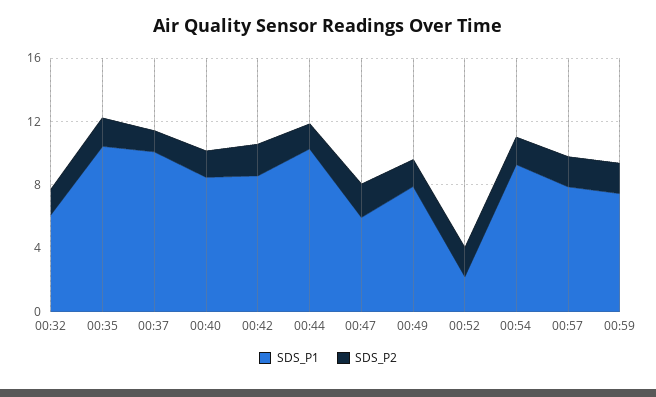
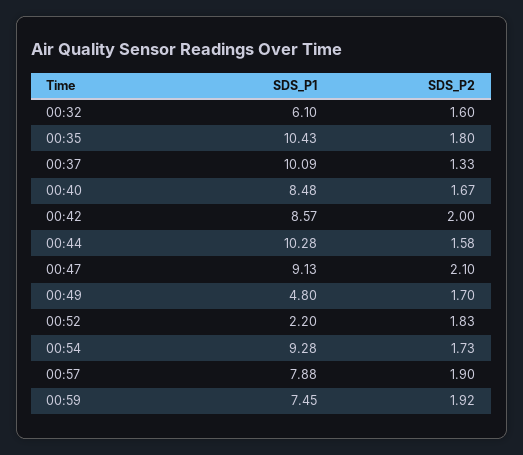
  {
    "SDS_P1": {
      "00:32": 6.1,
      "00:35": 10.43,
      "00:37": 10.09,
      "00:40": 8.48,
      "00:42": 8.57,
      "00:44": 10.28,
-     "00:47": 6,
+     "00:47": 9.13,
-     "00:49": 8,
+     "00:49": 4.8,
      "00:52": 2.2,
      "00:54": 9.28,
      "00:57": 7.88,
      "00:59": 7.45
    },
    "SDS_P2": {
      "00:32": 1.6,
      "00:35": 1.8,
      "00:37": 1.33,
      "00:40": 1.67,
      "00:42": 2,
      "00:44": 1.58,
      "00:47": 2.1,
      "00:49": 1.7,
      "00:52": 1.83,
      "00:54": 1.73,
      "00:57": 1.9,
      "00:59": 1.92
    }
  }

